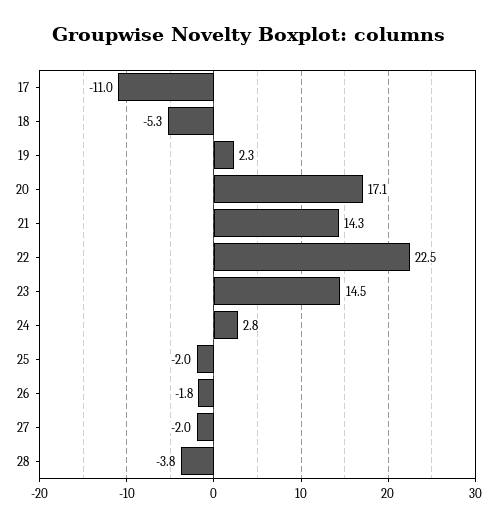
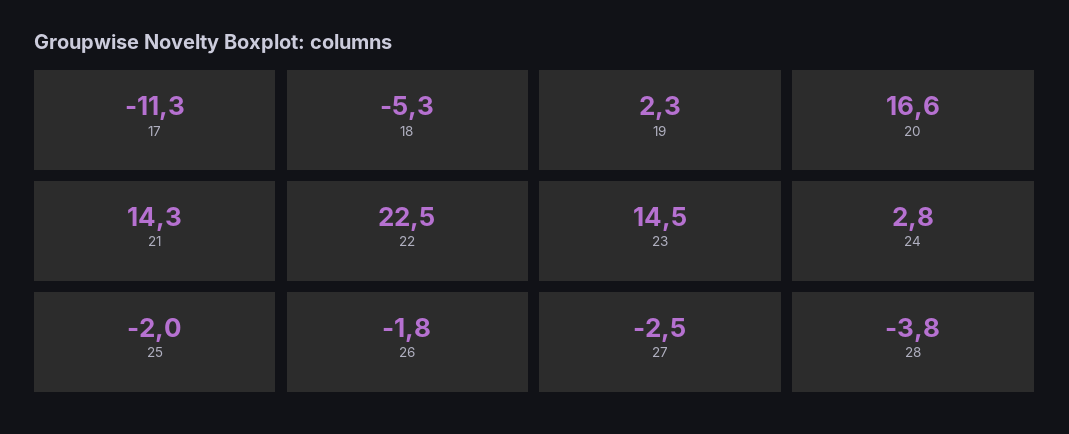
  {
-   "17": -11,
+   "17": -11.3,
    "18": -5.3,
    "19": 2.3,
-   "20": 17.1,
+   "20": 16.6,
    "21": 14.3,
    "22": 22.5,
    "23": 14.5,
    "24": 2.8,
    "25": -2,
    "26": -1.8,
-   "27": -2,
+   "27": -2.5,
    "28": -3.8
  }

